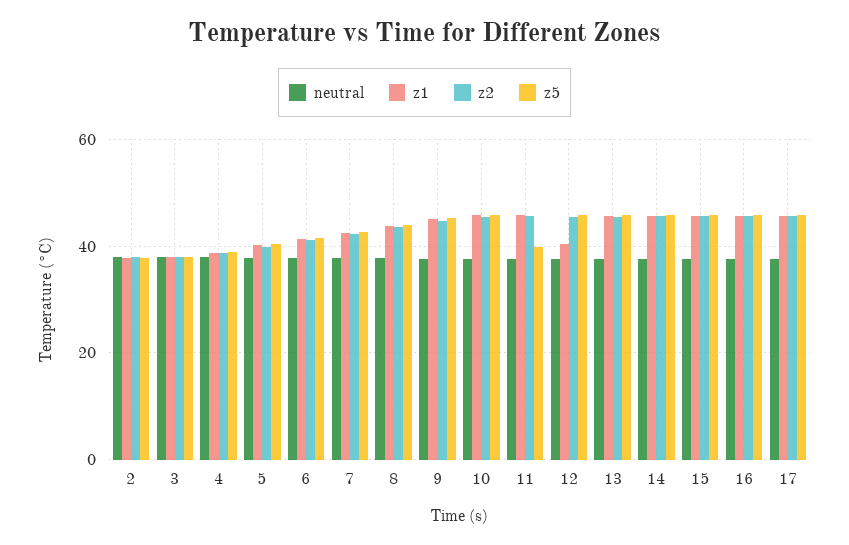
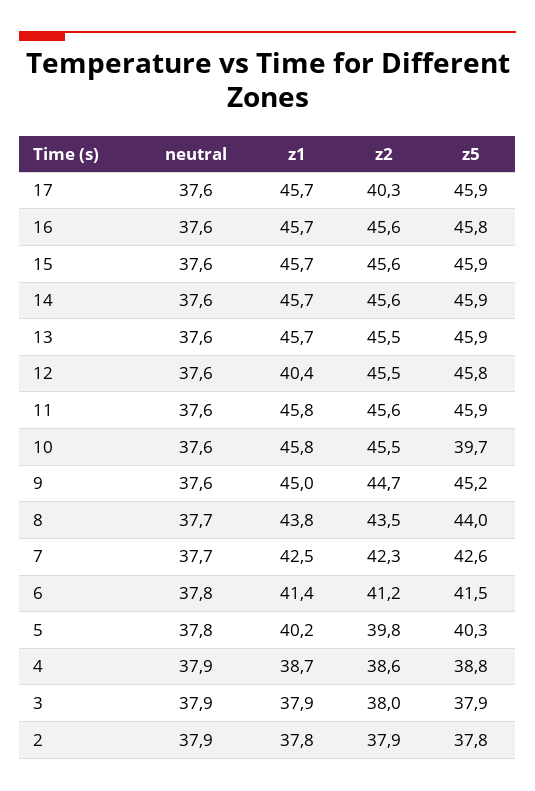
  {
    "neutral": {
      "2": 37.9,
      "3": 37.9,
      "4": 37.9,
      "5": 37.8,
      "6": 37.8,
      "7": 37.7,
      "8": 37.7,
      "9": 37.6,
      "10": 37.6,
      "11": 37.6,
      "12": 37.6,
      "13": 37.6,
      "14": 37.6,
      "15": 37.6,
      "16": 37.6,
      "17": 37.6
    },
    "z1": {
      "2": 37.8,
      "3": 37.9,
      "4": 38.7,
      "5": 40.2,
      "6": 41.4,
      "7": 42.5,
      "8": 43.8,
      "9": 45,
      "10": 45.8,
      "11": 45.8,
      "12": 40.4,
      "13": 45.7,
      "14": 45.7,
      "15": 45.7,
      "16": 45.7,
      "17": 45.7
    },
    "z2": {
      "2": 37.9,
      "3": 38,
      "4": 38.6,
      "5": 39.8,
      "6": 41.2,
      "7": 42.3,
      "8": 43.5,
      "9": 44.7,
      "10": 45.5,
      "11": 45.6,
      "12": 45.5,
      "13": 45.5,
      "14": 45.6,
      "15": 45.6,
      "16": 45.6,
-     "17": 46
+     "17": 40.3
    },
    "z5": {
      "2": 37.8,
      "3": 37.9,
      "4": 38.8,
      "5": 40.3,
      "6": 41.5,
      "7": 42.6,
      "8": 44,
      "9": 45.2,
-     "10": 46,
+     "10": 39.7,
-     "11": 40,
+     "11": 45.9,
      "12": 45.8,
      "13": 45.9,
      "14": 45.9,
      "15": 45.9,
      "16": 45.8,
      "17": 45.9
    }
  }

